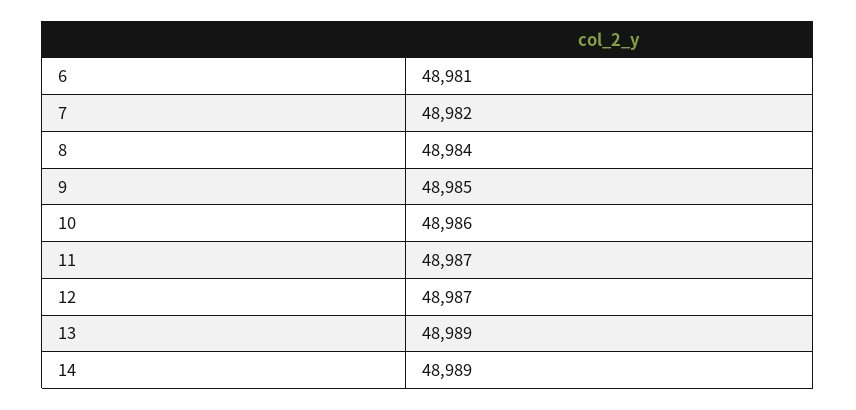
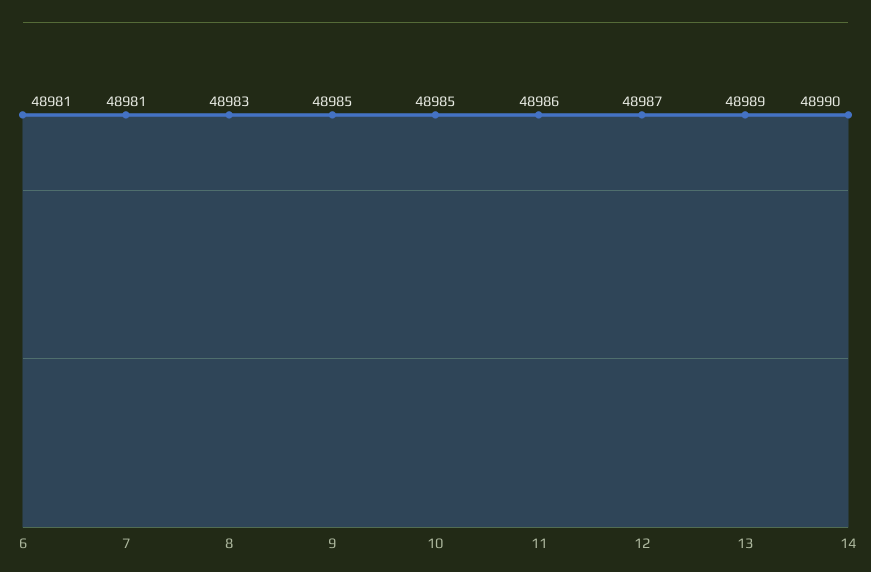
  {
    "6": 48981,
-   "7": 48982,
+   "7": 48981,
-   "8": 48984,
+   "8": 48983,
    "9": 48985,
-   "10": 48986,
+   "10": 48985,
-   "11": 48987,
+   "11": 48986,
    "12": 48987,
    "13": 48989,
-   "14": 48989
+   "14": 48990
  }

